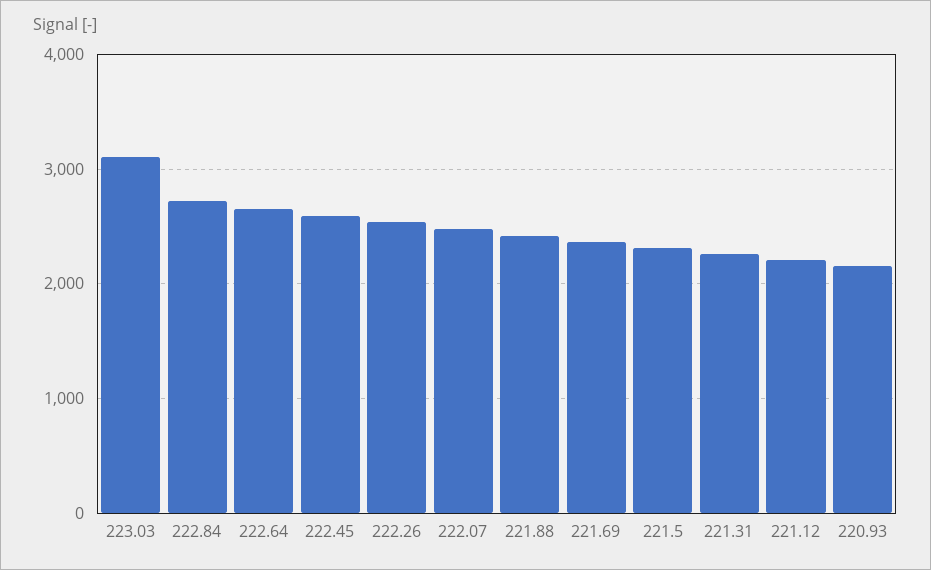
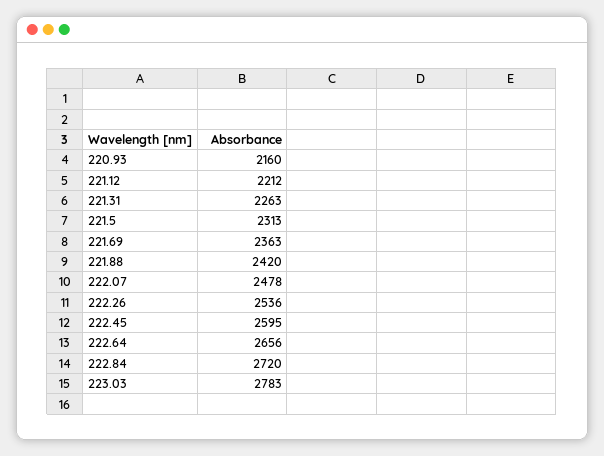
  {
-   "223.03": 3100,
+   "223.03": 2783,
    "222.84": 2720,
    "222.64": 2656,
    "222.45": 2595,
    "222.26": 2536,
    "222.07": 2478,
    "221.88": 2420,
    "221.69": 2363,
    "221.5": 2313,
    "221.31": 2263,
    "221.12": 2212,
    "220.93": 2160
  }

